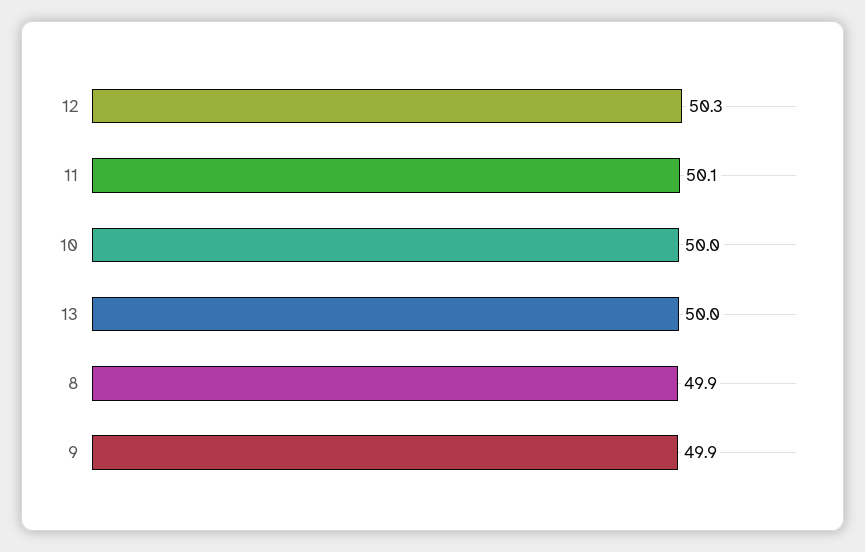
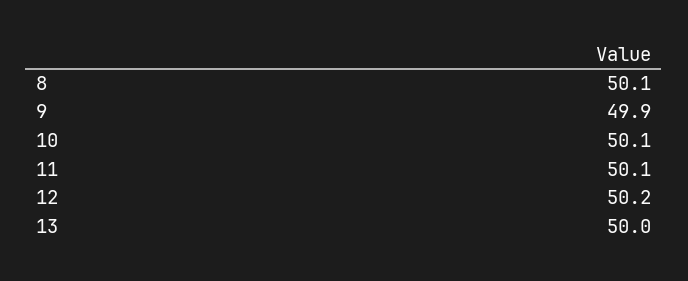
  {
-   "12": 50.3,
+   "12": 50.2,
    "11": 50.1,
-   "10": 50,
+   "10": 50.1,
    "13": 50,
-   "8": 49.9,
+   "8": 50.1,
    "9": 49.9
  }

